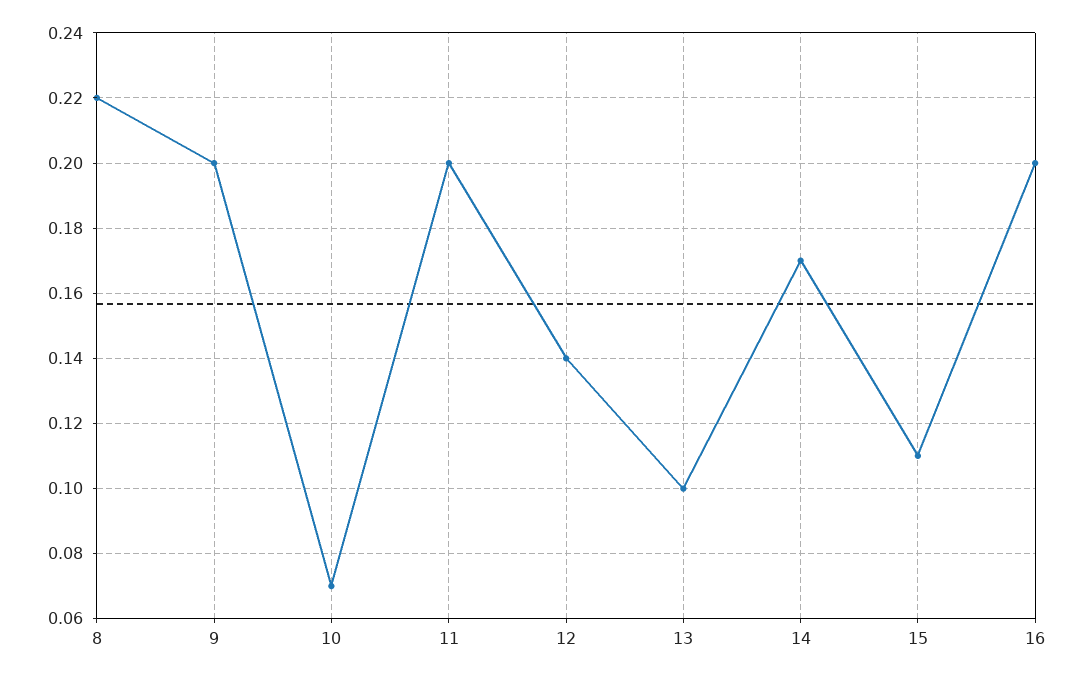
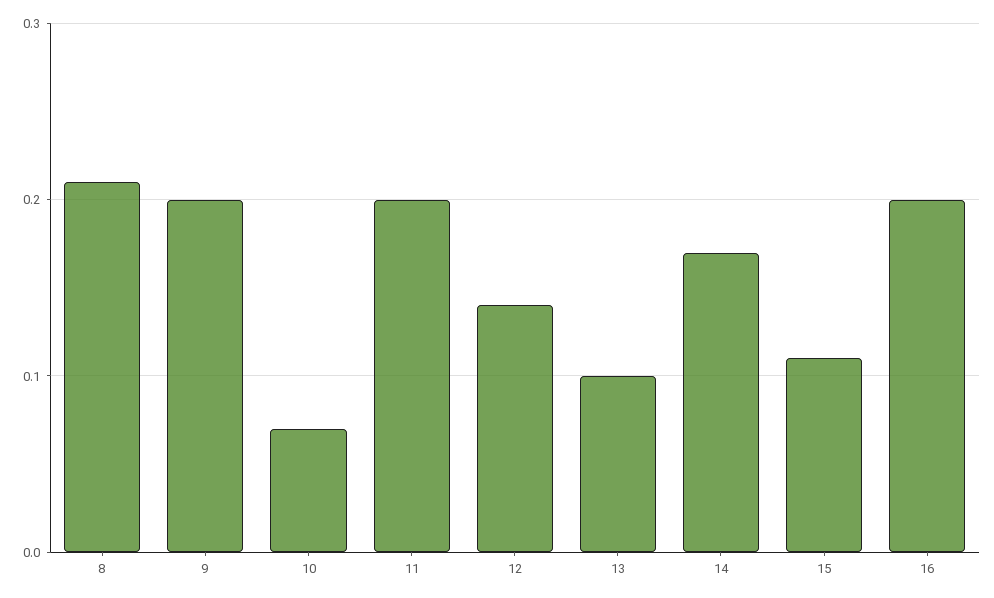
  {
-   "8": 0.22,
+   "8": 0.21,
    "9": 0.2,
    "10": 0.07,
    "11": 0.2,
    "12": 0.14,
    "13": 0.1,
    "14": 0.17,
    "15": 0.11,
    "16": 0.2
  }

